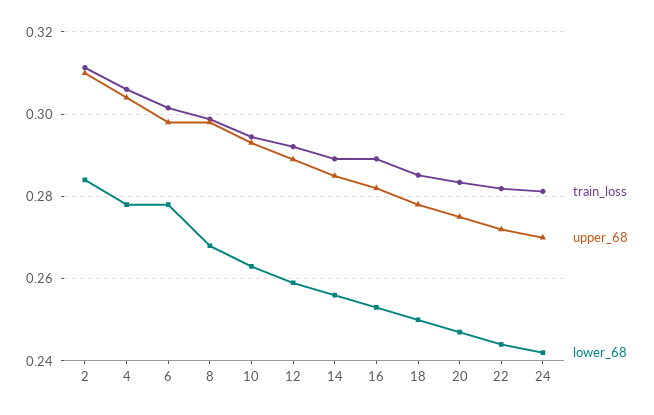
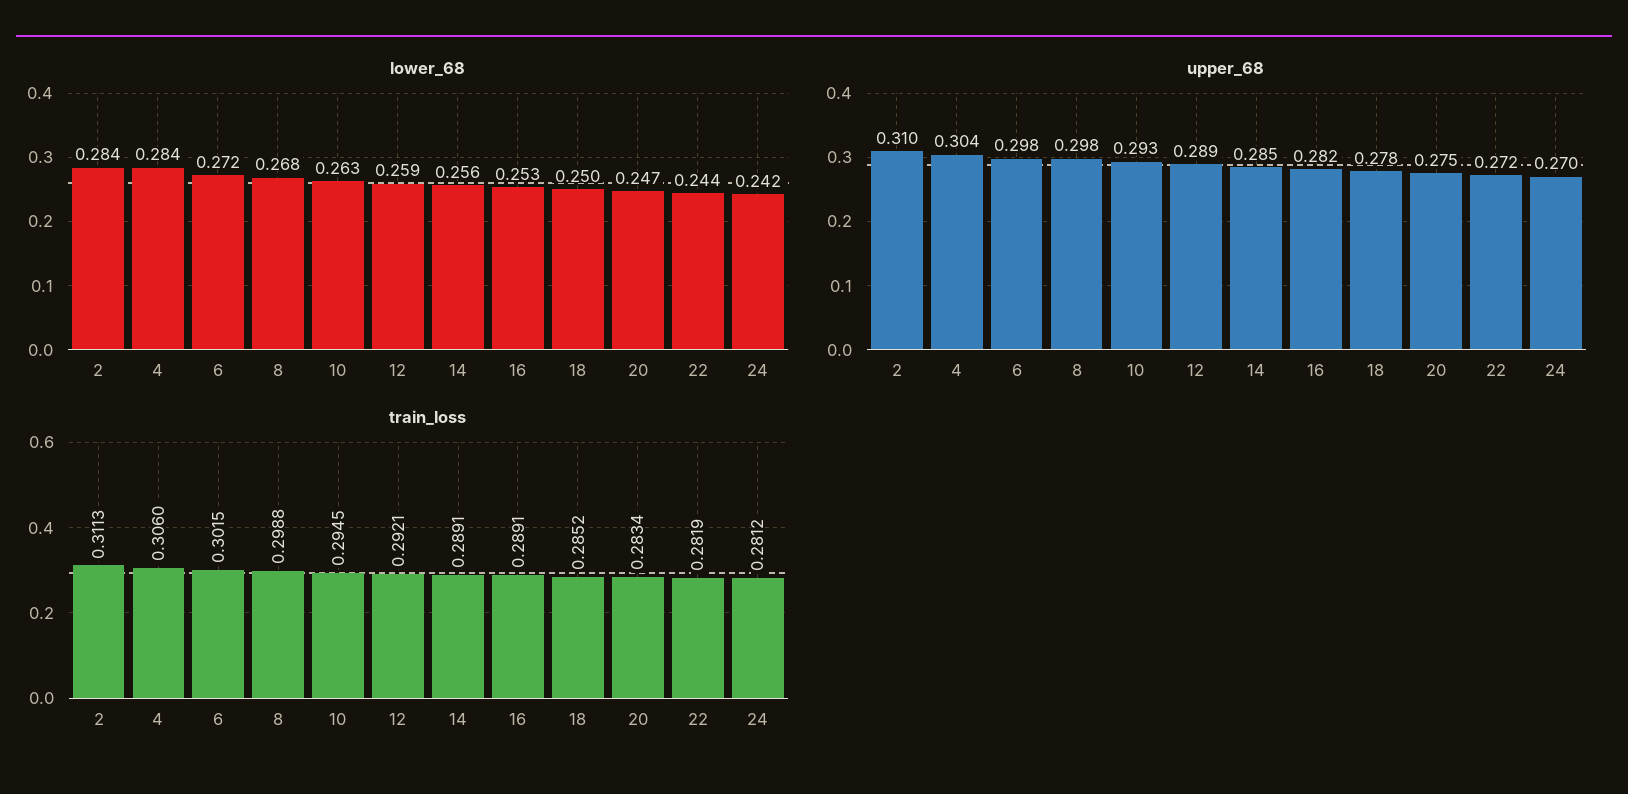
  {
    "train_loss": {
      "2": 0.3113,
      "4": 0.306,
      "6": 0.3015,
      "8": 0.2988,
      "10": 0.2945,
      "12": 0.2921,
      "14": 0.2891,
      "16": 0.2891,
      "18": 0.2852,
      "20": 0.2834,
      "22": 0.2819,
      "24": 0.2812
    },
    "upper_68": {
      "2": 0.31,
      "4": 0.304,
      "6": 0.298,
      "8": 0.298,
      "10": 0.293,
      "12": 0.289,
      "14": 0.285,
      "16": 0.282,
      "18": 0.278,
      "20": 0.275,
      "22": 0.272,
      "24": 0.27
    },
    "lower_68": {
      "2": 0.284,
-     "4": 0.278,
+     "4": 0.284,
-     "6": 0.278,
+     "6": 0.272,
      "8": 0.268,
      "10": 0.263,
      "12": 0.259,
      "14": 0.256,
      "16": 0.253,
      "18": 0.25,
      "20": 0.247,
      "22": 0.244,
      "24": 0.242
    }
  }

